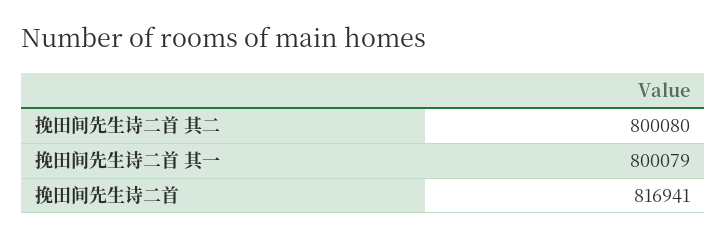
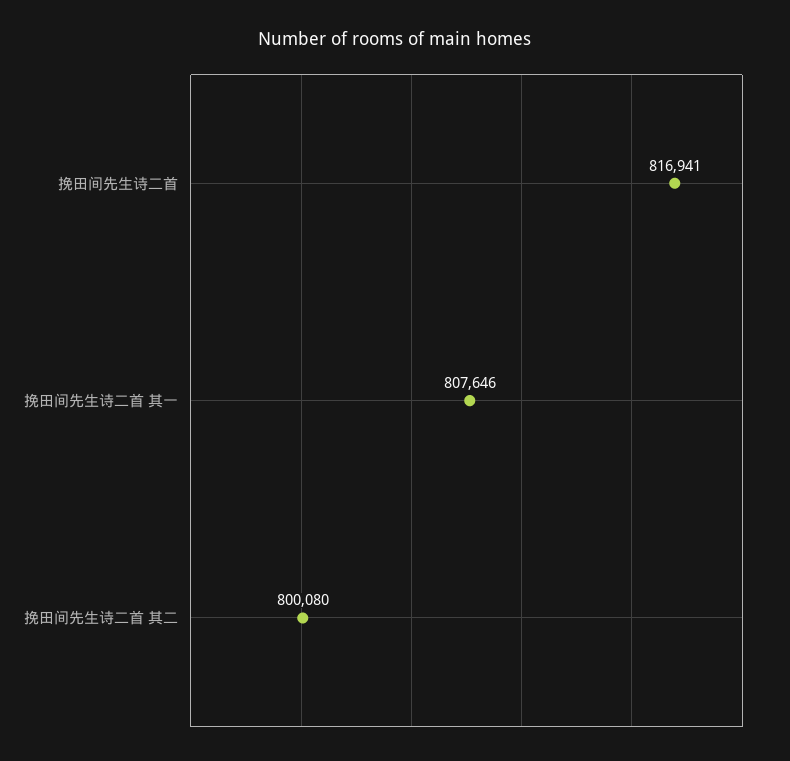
  {
    "挽田间先生诗二首 其二": 800080,
-   "挽田间先生诗二首 其一": 800079,
+   "挽田间先生诗二首 其一": 807646,
    "挽田间先生诗二首": 816941
  }

